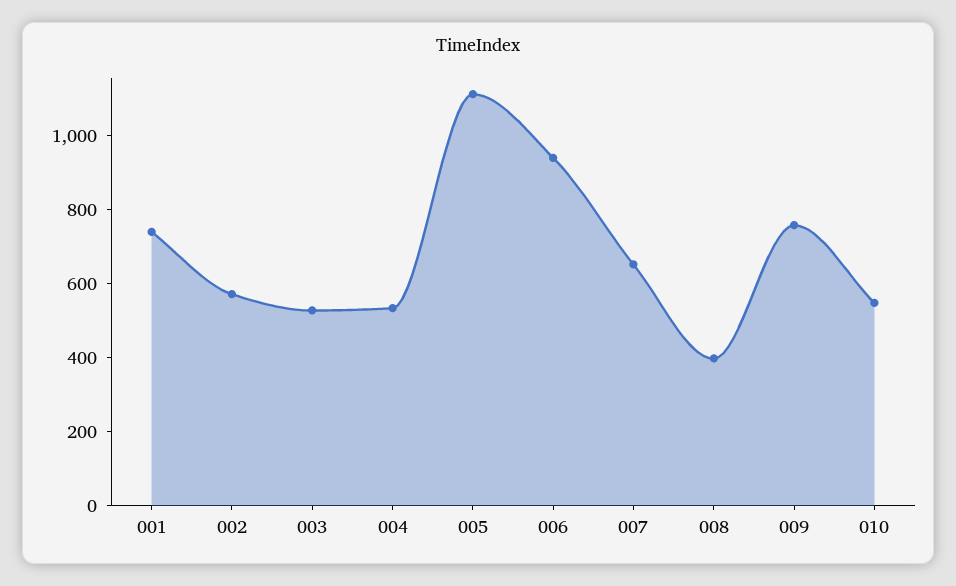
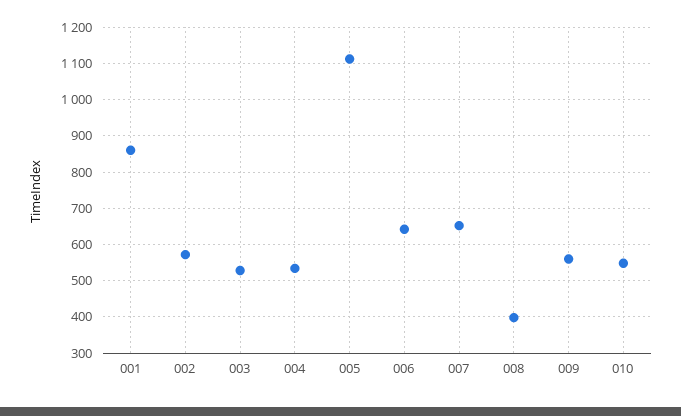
  {
-   "001": 750,
+   "001": 860,
    "002": 580,
    "003": 520,
    "004": 540,
    "005": 1120,
-   "006": 950,
+   "006": 640,
    "007": 660,
    "008": 400,
-   "009": 750,
+   "009": 560,
    "010": 540
  }

